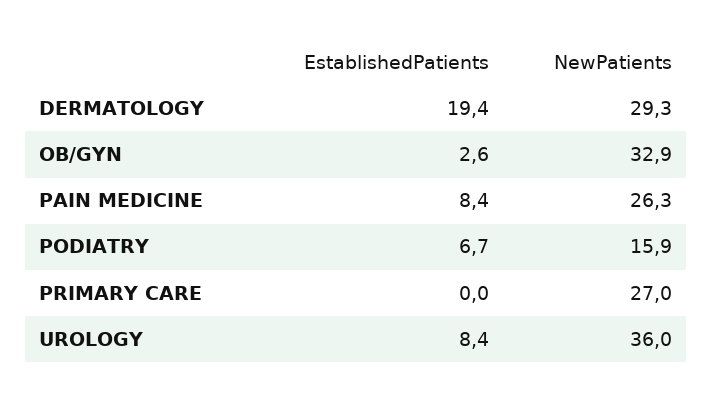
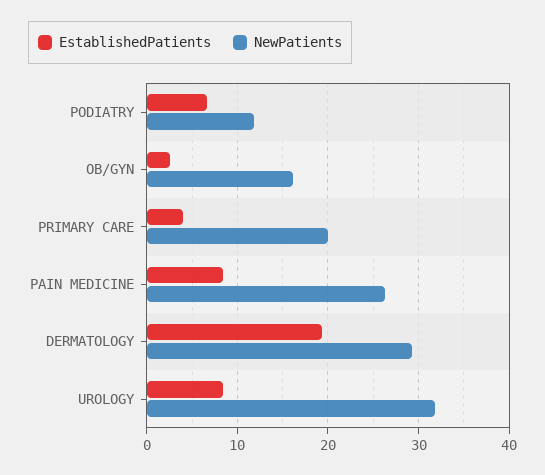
  {
    "EstablishedPatients": {
      "DERMATOLOGY": 19.4,
      "OB/GYN": 2.6,
      "PAIN MEDICINE": 8.4,
      "PODIATRY": 6.7,
-     "PRIMARY CARE": 0,
+     "PRIMARY CARE": 4,
      "UROLOGY": 8.4
    },
    "NewPatients": {
      "DERMATOLOGY": 29.3,
-     "OB/GYN": 32.9,
+     "OB/GYN": 16,
      "PAIN MEDICINE": 26.3,
-     "PODIATRY": 15.9,
+     "PODIATRY": 12,
-     "PRIMARY CARE": 27,
+     "PRIMARY CARE": 20,
-     "UROLOGY": 36
+     "UROLOGY": 32
    }
  }

